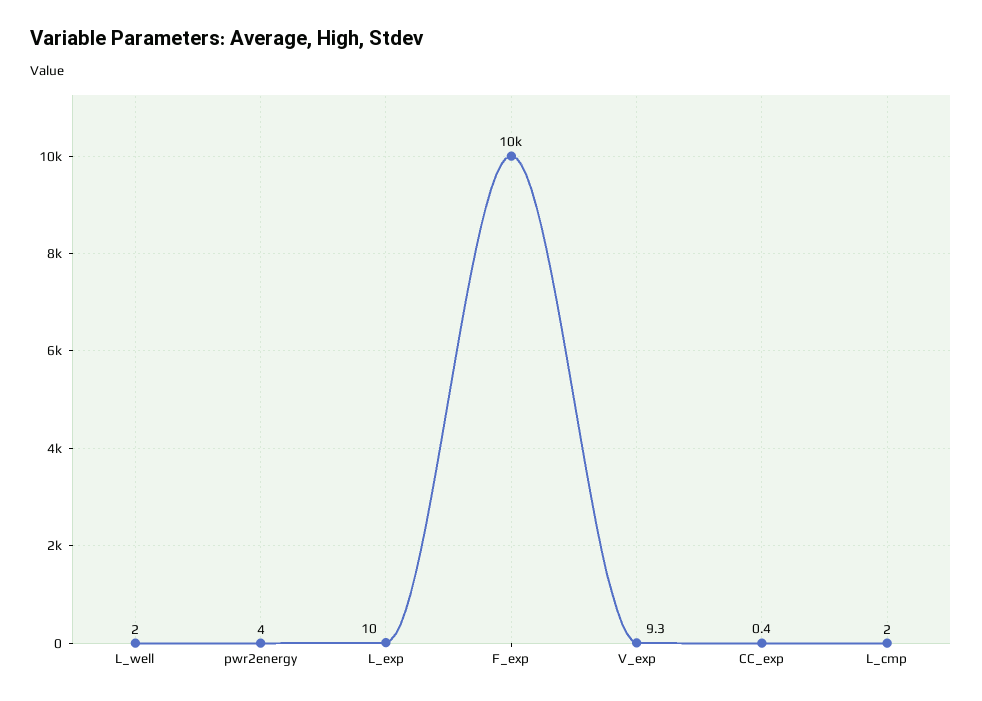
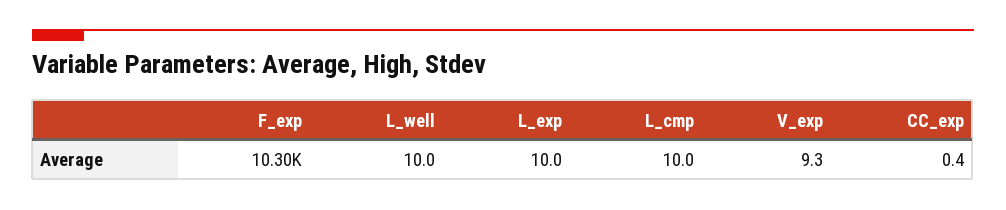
  {
-   "L_well": 2,
+   "L_well": 10,
-   "pwr2energy": 4,
    "L_exp": 10,
    "F_exp": 10300,
    "V_exp": 9.3,
    "CC_exp": 0.4,
-   "L_cmp": 2
+   "L_cmp": 10
  }

